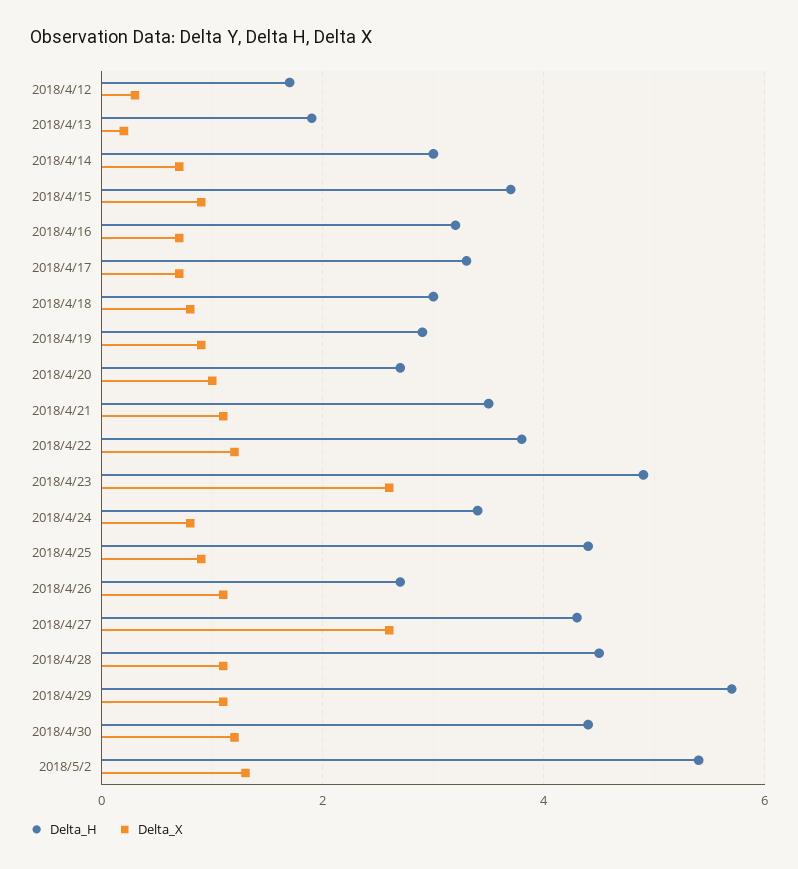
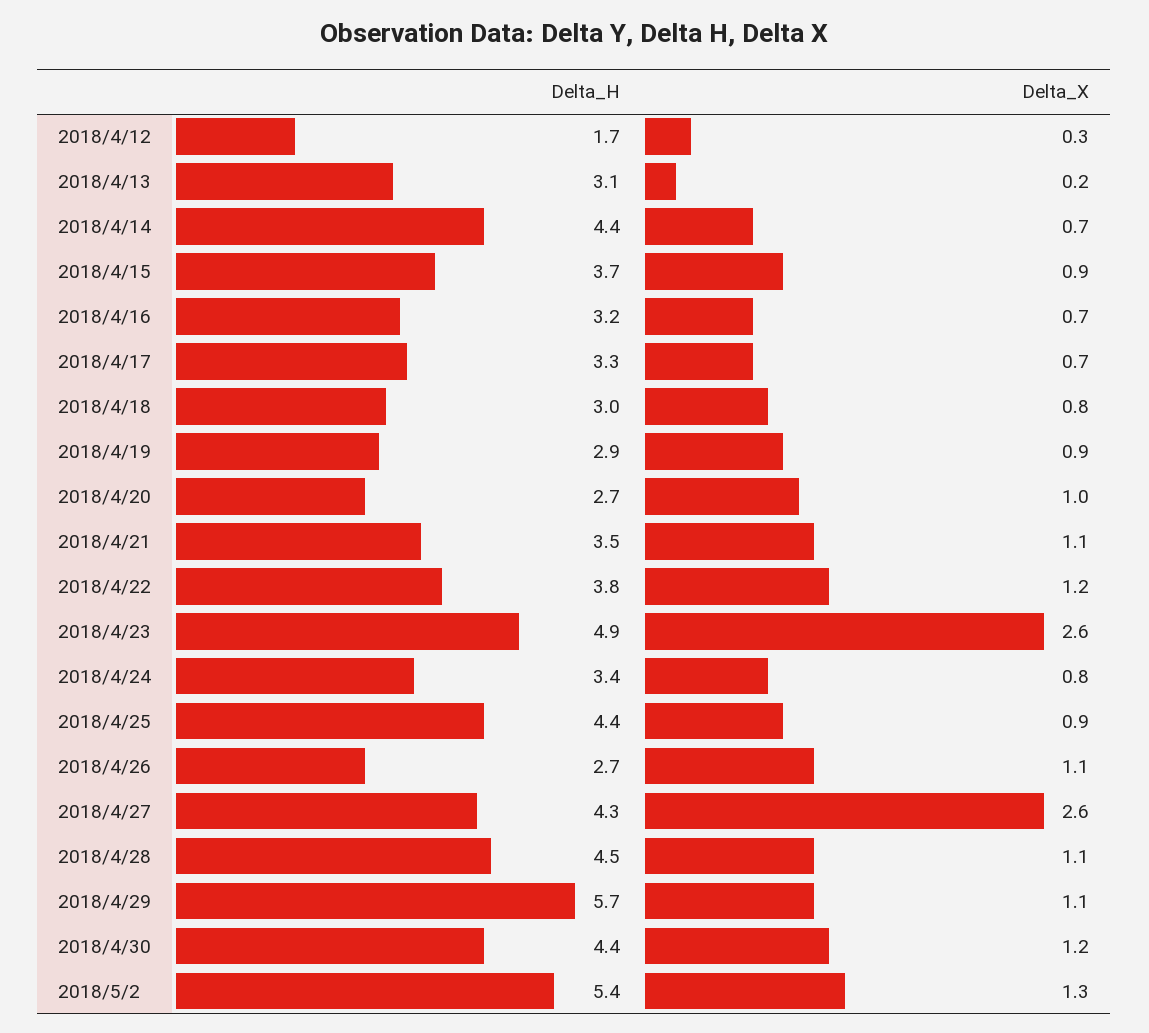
  {
    "Delta_H": {
      "2018/4/12": 1.7,
-     "2018/4/13": 2,
+     "2018/4/13": 3.1,
-     "2018/4/14": 3,
+     "2018/4/14": 4.4,
      "2018/4/15": 3.7,
      "2018/4/16": 3.2,
      "2018/4/17": 3.3,
      "2018/4/18": 3,
      "2018/4/19": 2.9,
      "2018/4/20": 2.7,
      "2018/4/21": 3.5,
      "2018/4/22": 3.8,
      "2018/4/23": 4.9,
      "2018/4/24": 3.4,
      "2018/4/25": 4.4,
      "2018/4/26": 2.7,
      "2018/4/27": 4.3,
      "2018/4/28": 4.5,
      "2018/4/29": 5.7,
      "2018/4/30": 4.4,
      "2018/5/2": 5.4
    },
    "Delta_X": {
      "2018/4/12": 0.3,
      "2018/4/13": 0.2,
      "2018/4/14": 0.7,
      "2018/4/15": 0.9,
      "2018/4/16": 0.7,
      "2018/4/17": 0.7,
      "2018/4/18": 0.8,
      "2018/4/19": 0.9,
      "2018/4/20": 1,
      "2018/4/21": 1.1,
      "2018/4/22": 1.2,
      "2018/4/23": 2.6,
      "2018/4/24": 0.8,
      "2018/4/25": 0.9,
      "2018/4/26": 1.1,
      "2018/4/27": 2.6,
      "2018/4/28": 1.1,
      "2018/4/29": 1.1,
      "2018/4/30": 1.2,
      "2018/5/2": 1.3
    }
  }

